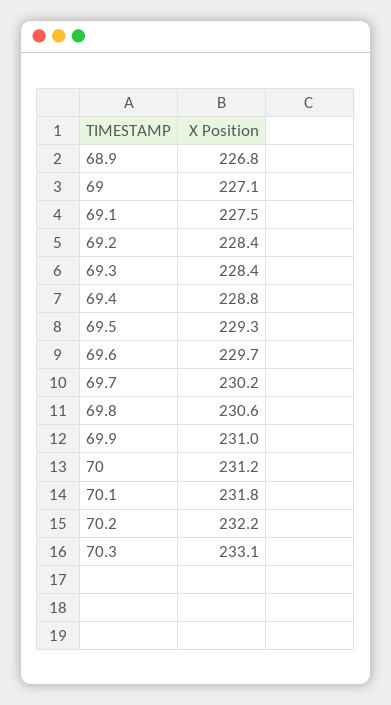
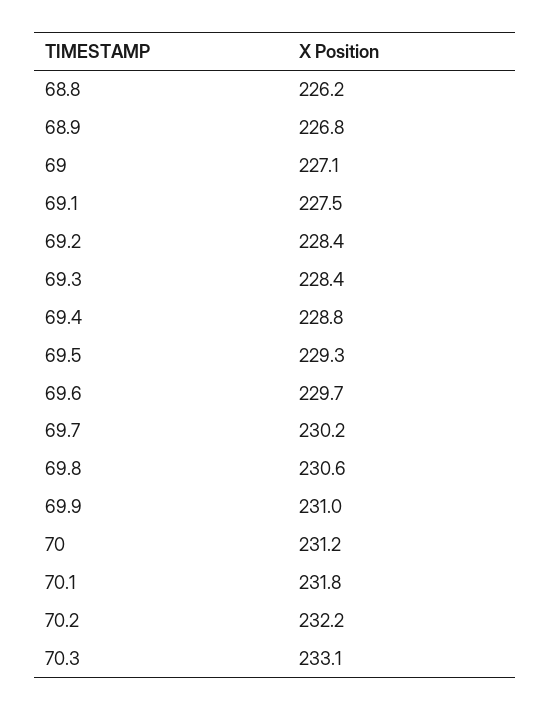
  {
    "68.9": 226.8,
    "69": 227.1,
    "69.1": 227.5,
    "69.2": 228.4,
    "69.3": 228.4,
    "69.4": 228.8,
    "69.5": 229.3,
    "69.6": 229.7,
    "69.7": 230.2,
    "69.8": 230.6,
    "69.9": 231,
    "70": 231.2,
    "70.1": 231.8,
    "70.2": 232.2,
-   "70.3": 233.1
+   "70.3": 233.1,
+   "68.8": 226.2
  }

